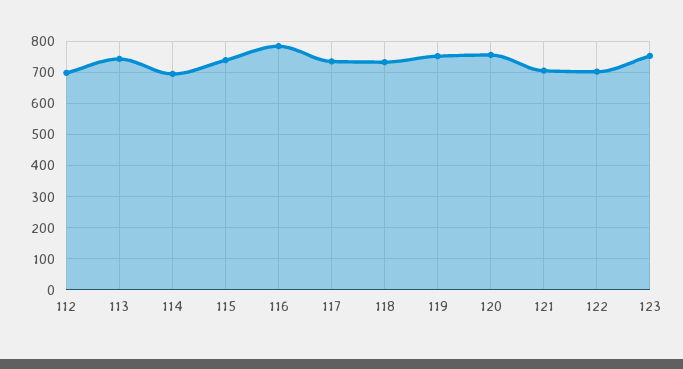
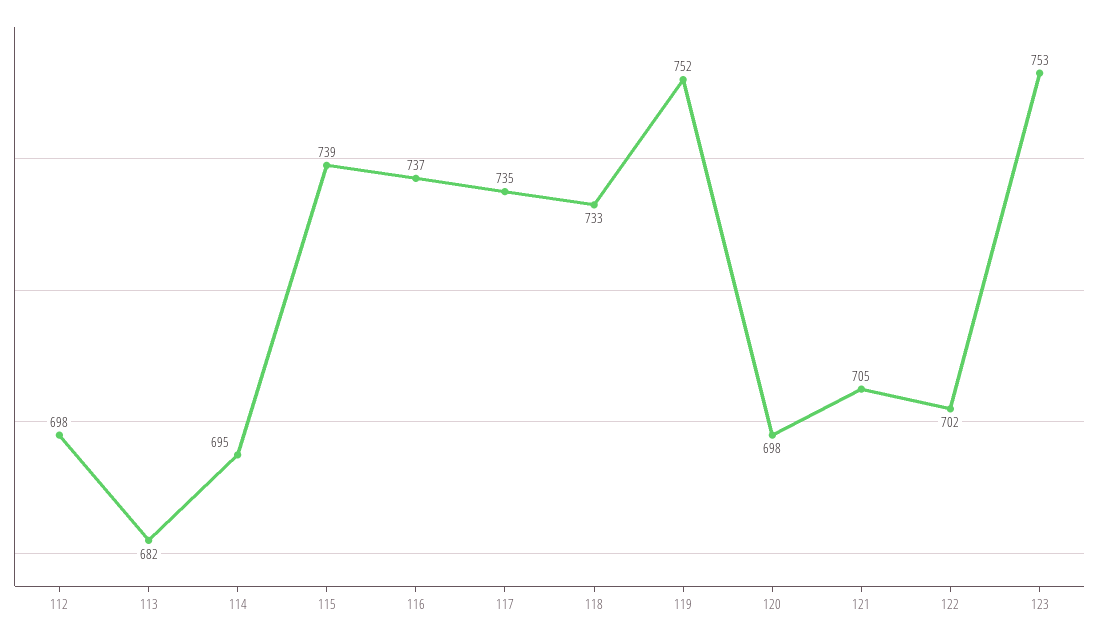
  {
    "112": 698,
-   "113": 740,
+   "113": 682,
    "114": 695,
    "115": 739,
-   "116": 780,
+   "116": 737,
    "117": 735,
    "118": 733,
    "119": 752,
-   "120": 760,
+   "120": 698,
    "121": 705,
    "122": 702,
    "123": 753
  }

